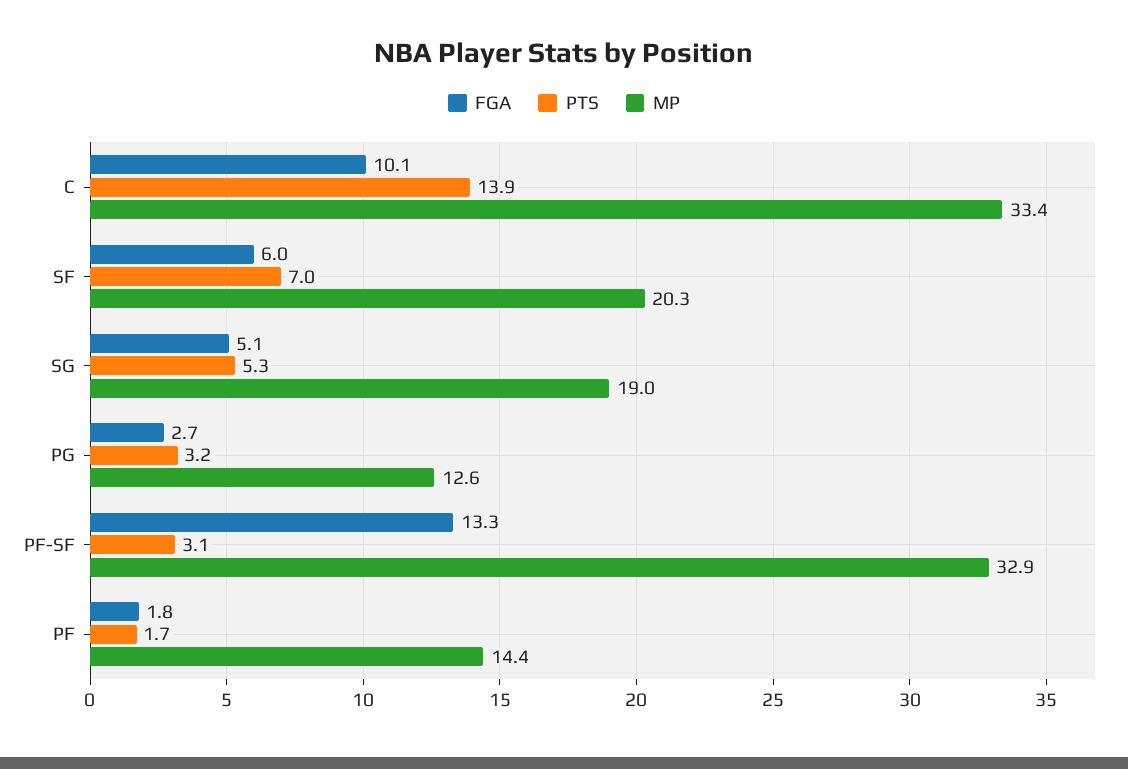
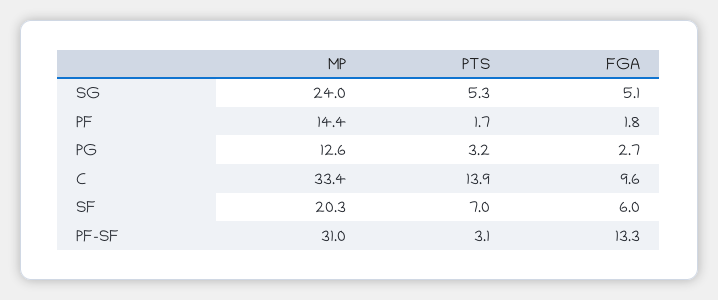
  {
    "FGA": {
-     "C": 10.1,
+     "C": 9.6,
      "SF": 6,
      "SG": 5.1,
      "PG": 2.7,
      "PF-SF": 13.3,
      "PF": 1.8
    },
    "PTS": {
      "C": 13.9,
      "SF": 7,
      "SG": 5.3,
      "PG": 3.2,
      "PF-SF": 3.1,
      "PF": 1.7
    },
    "MP": {
      "C": 33.4,
      "SF": 20.3,
-     "SG": 19,
+     "SG": 24,
      "PG": 12.6,
-     "PF-SF": 32.9,
+     "PF-SF": 31,
      "PF": 14.4
    }
  }

